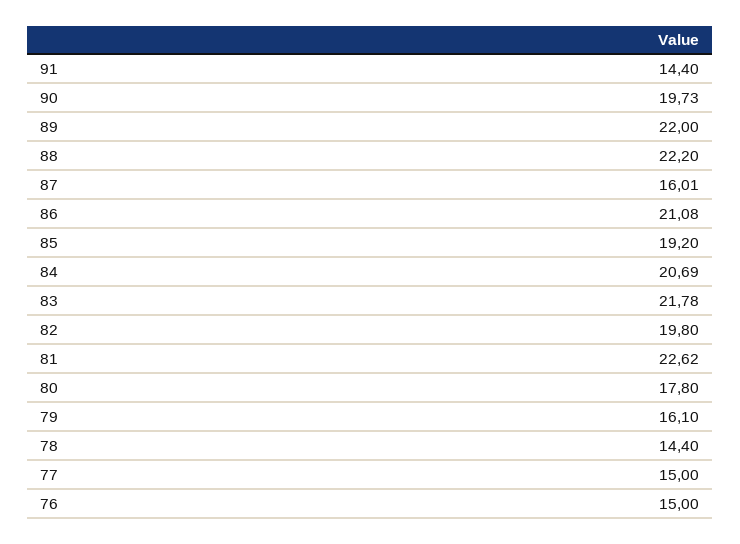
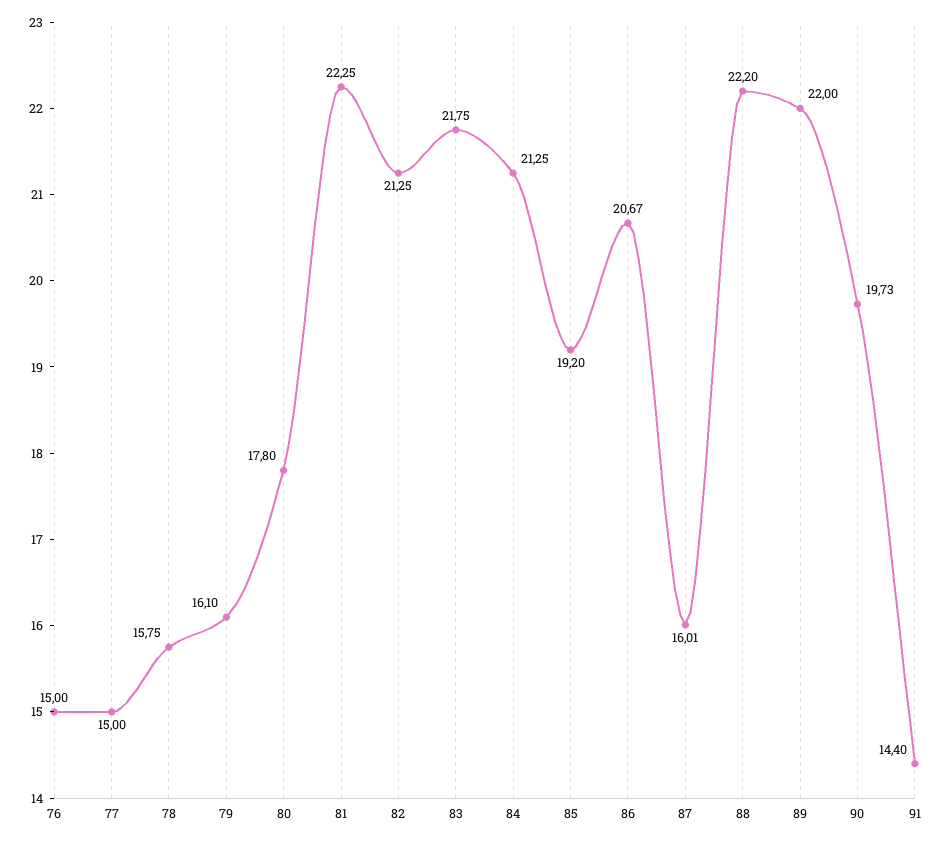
  {
    "91": 14.4,
    "90": 19.73,
    "89": 22,
    "88": 22.2,
    "87": 16.01,
-   "86": 21.08,
+   "86": 20.67,
    "85": 19.2,
-   "84": 20.69,
+   "84": 21.25,
-   "83": 21.78,
+   "83": 21.75,
-   "82": 19.8,
+   "82": 21.25,
-   "81": 22.62,
+   "81": 22.25,
    "80": 17.8,
    "79": 16.1,
-   "78": 14.4,
+   "78": 15.75,
    "77": 15,
    "76": 15
  }

